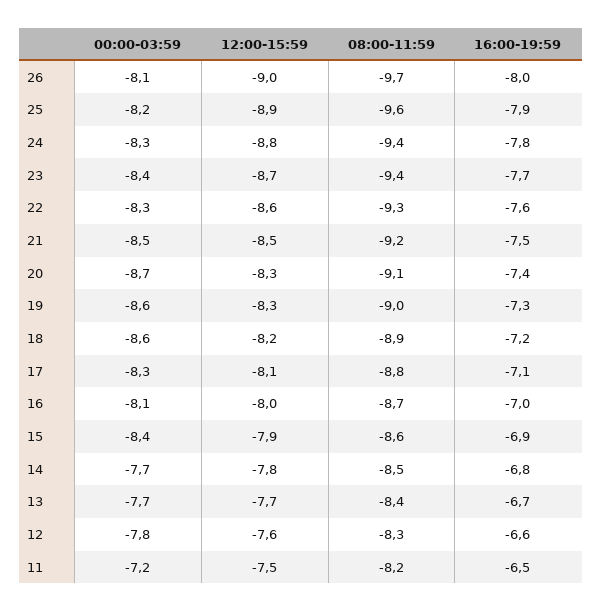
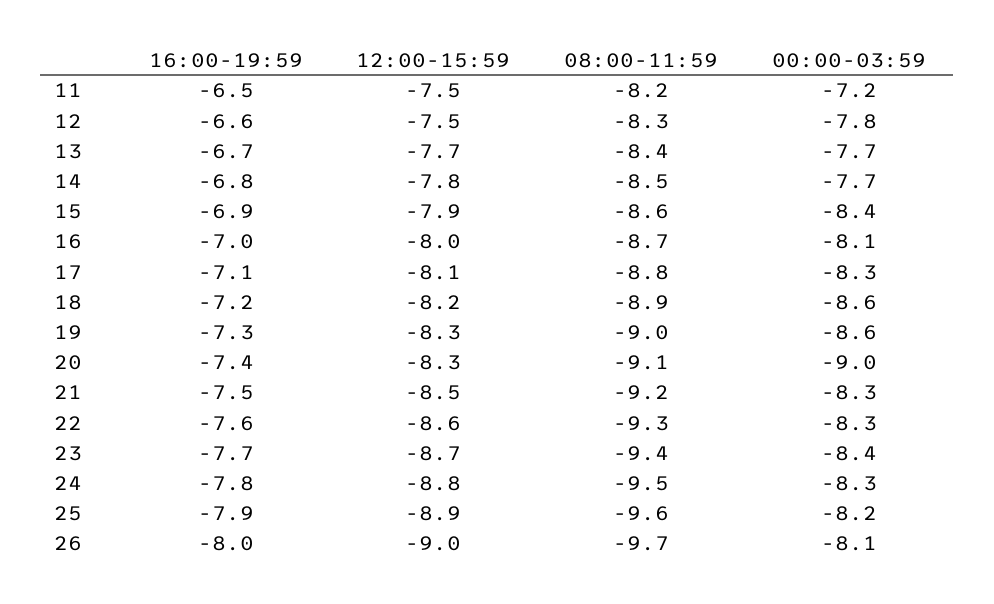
  {
    "00:00-03:59": {
      "26": -8.1,
      "25": -8.2,
      "24": -8.3,
      "23": -8.4,
      "22": -8.3,
-     "21": -8.5,
+     "21": -8.3,
-     "20": -8.7,
+     "20": -9,
      "19": -8.6,
      "18": -8.6,
      "17": -8.3,
      "16": -8.1,
      "15": -8.4,
      "14": -7.7,
      "13": -7.7,
      "12": -7.8,
      "11": -7.2
    },
    "12:00-15:59": {
      "26": -9,
      "25": -8.9,
      "24": -8.8,
      "23": -8.7,
      "22": -8.6,
      "21": -8.5,
      "20": -8.3,
      "19": -8.3,
      "18": -8.2,
      "17": -8.1,
      "16": -8,
      "15": -7.9,
      "14": -7.8,
      "13": -7.7,
-     "12": -7.6,
+     "12": -7.5,
      "11": -7.5
    },
    "08:00-11:59": {
      "26": -9.7,
      "25": -9.6,
-     "24": -9.4,
+     "24": -9.5,
      "23": -9.4,
      "22": -9.3,
      "21": -9.2,
      "20": -9.1,
      "19": -9,
      "18": -8.9,
      "17": -8.8,
      "16": -8.7,
      "15": -8.6,
      "14": -8.5,
      "13": -8.4,
      "12": -8.3,
      "11": -8.2
    },
    "16:00-19:59": {
      "26": -8,
      "25": -7.9,
      "24": -7.8,
      "23": -7.7,
      "22": -7.6,
      "21": -7.5,
      "20": -7.4,
      "19": -7.3,
      "18": -7.2,
      "17": -7.1,
      "16": -7,
      "15": -6.9,
      "14": -6.8,
      "13": -6.7,
      "12": -6.6,
      "11": -6.5
    }
  }

